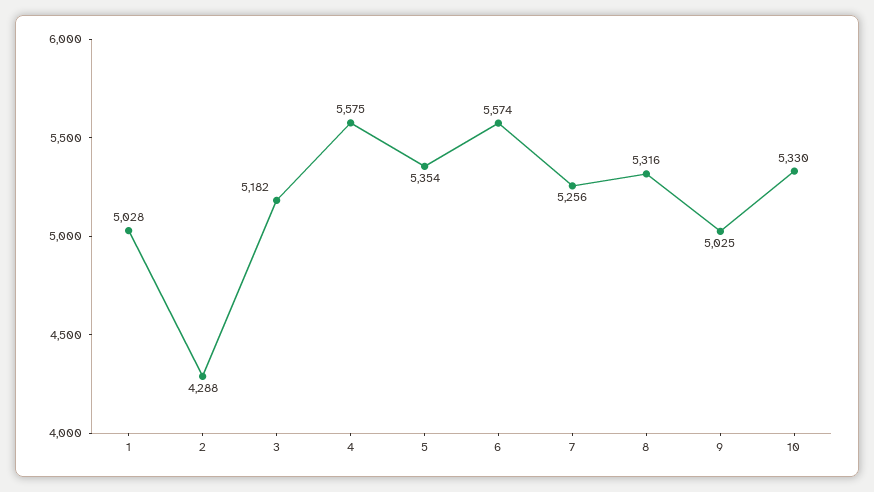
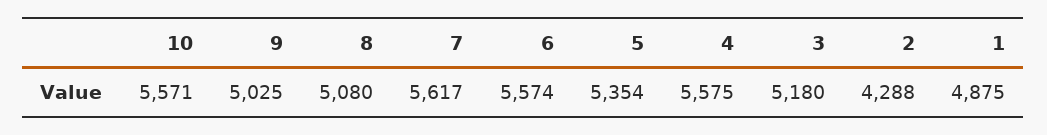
  {
-   "1": 5028,
+   "1": 4875,
    "2": 4288,
-   "3": 5182,
+   "3": 5180,
    "4": 5575,
    "5": 5354,
    "6": 5574,
-   "7": 5256,
+   "7": 5617,
-   "8": 5316,
+   "8": 5080,
    "9": 5025,
-   "10": 5330
+   "10": 5571
  }

